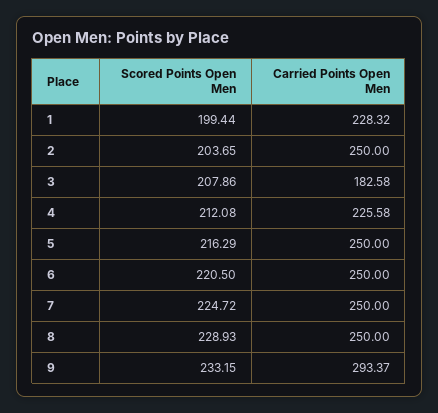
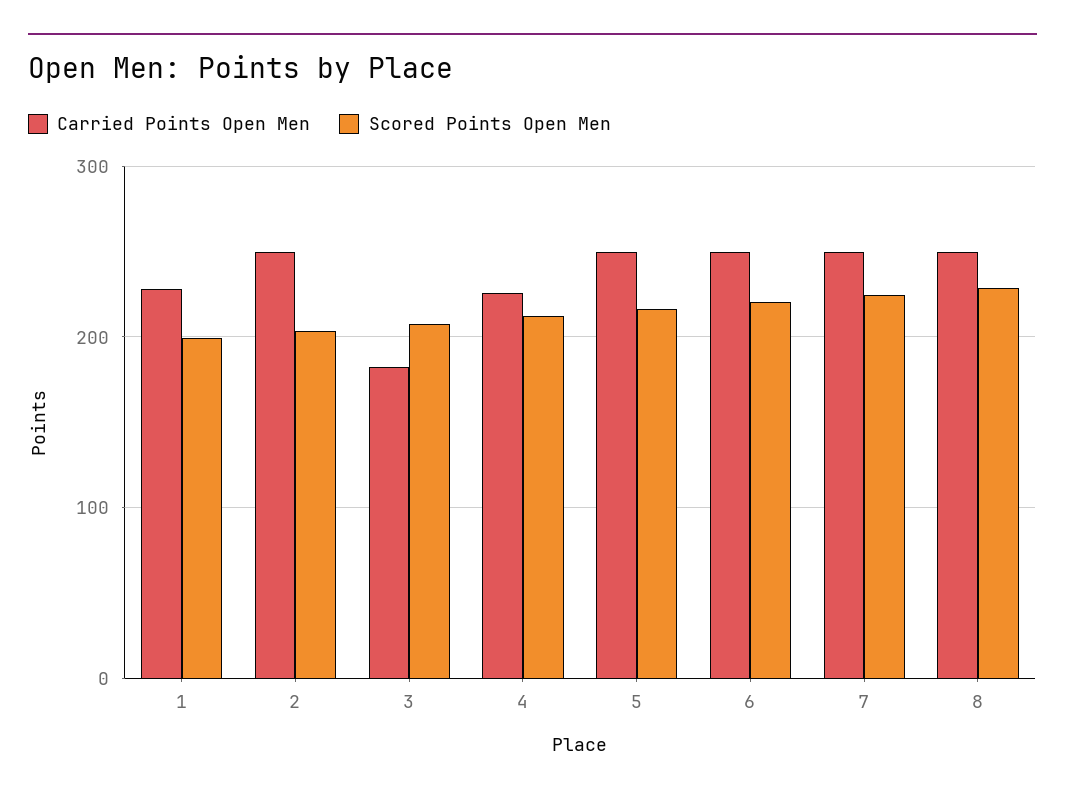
  {
    "Scored Points Open Men": {
      "1": 199.44,
      "2": 203.65,
      "3": 207.86,
      "4": 212.08,
      "5": 216.29,
      "6": 220.5,
      "7": 224.72,
-     "8": 228.93,
+     "8": 228.93
-     "9": 233.15
    },
    "Carried Points Open Men": {
      "1": 228.32,
      "2": 250,
      "3": 182.58,
      "4": 225.58,
      "5": 250,
      "6": 250,
      "7": 250,
-     "8": 250,
+     "8": 250
-     "9": 293.37
    }
  }

